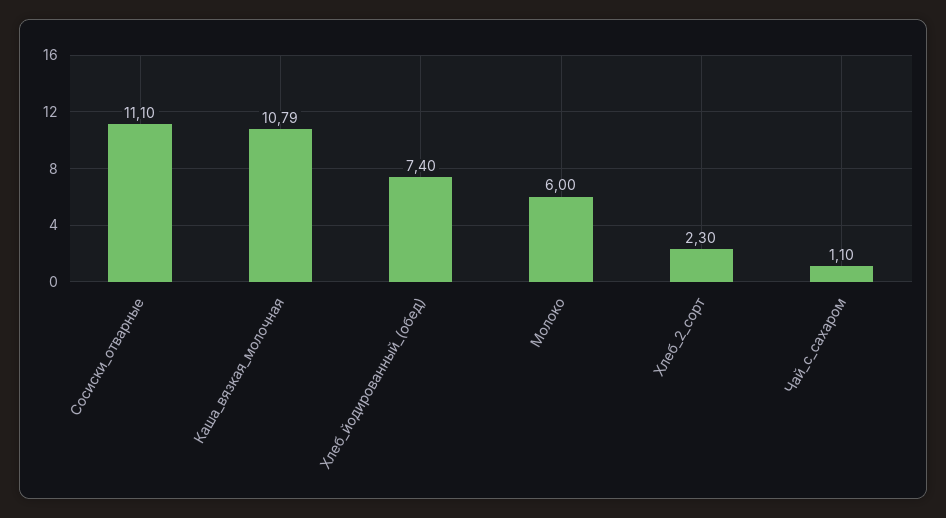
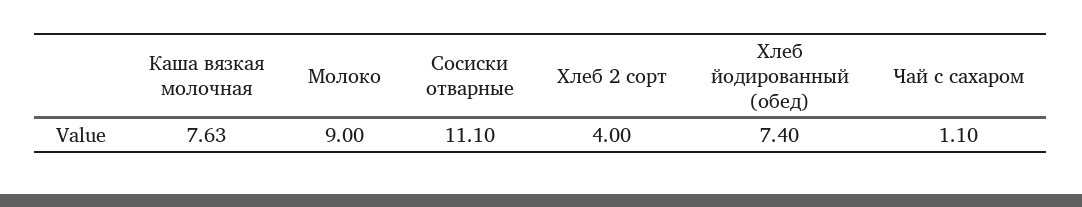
  {
    "Сосиски_отварные": 11.1,
-   "Каша_вязкая_молочная": 10.79,
+   "Каша_вязкая_молочная": 7.63,
    "Хлеб_йодированный_(обед)": 7.4,
-   "Молоко": 6,
+   "Молоко": 9,
-   "Хлеб_2_сорт": 2.3,
+   "Хлеб_2_сорт": 4,
    "Чай_с_сахаром": 1.1
  }

